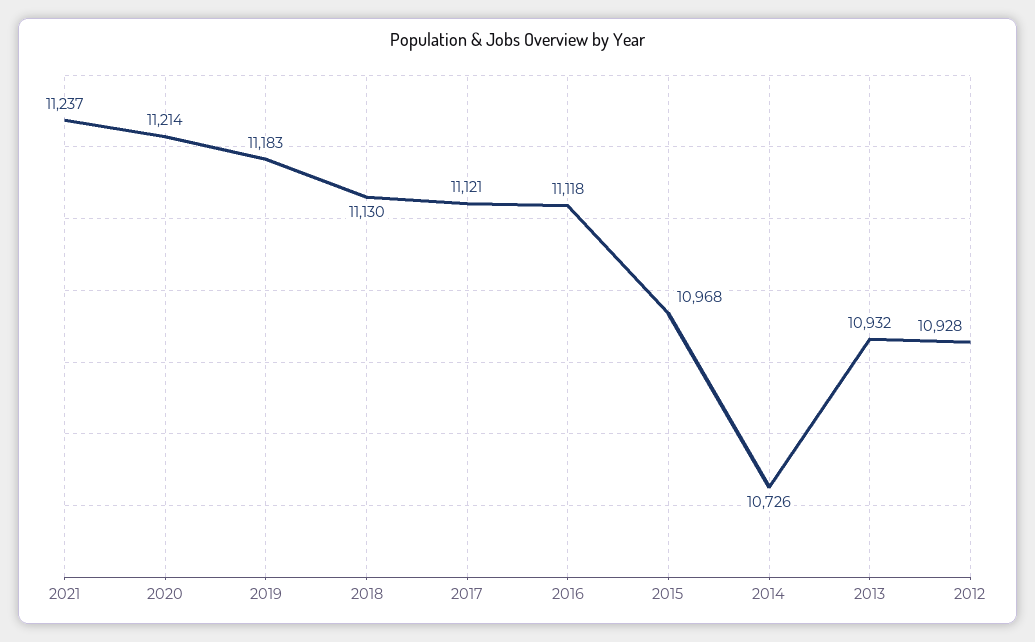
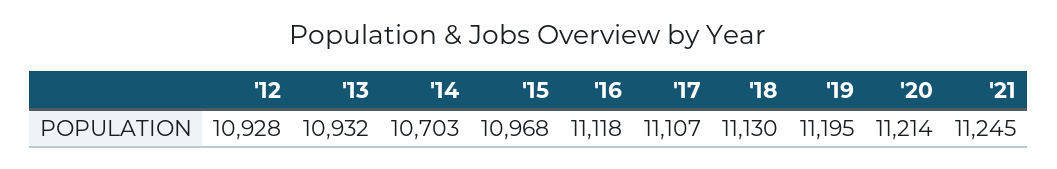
  {
-   "2021": 11237,
+   "2021": 11245,
    "2020": 11214,
-   "2019": 11183,
+   "2019": 11195,
    "2018": 11130,
-   "2017": 11121,
+   "2017": 11107,
    "2016": 11118,
    "2015": 10968,
-   "2014": 10726,
+   "2014": 10703,
    "2013": 10932,
    "2012": 10928
  }

